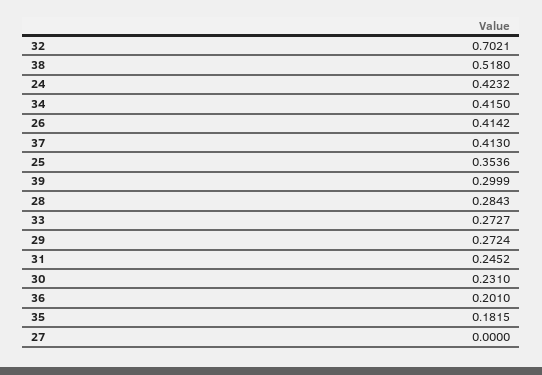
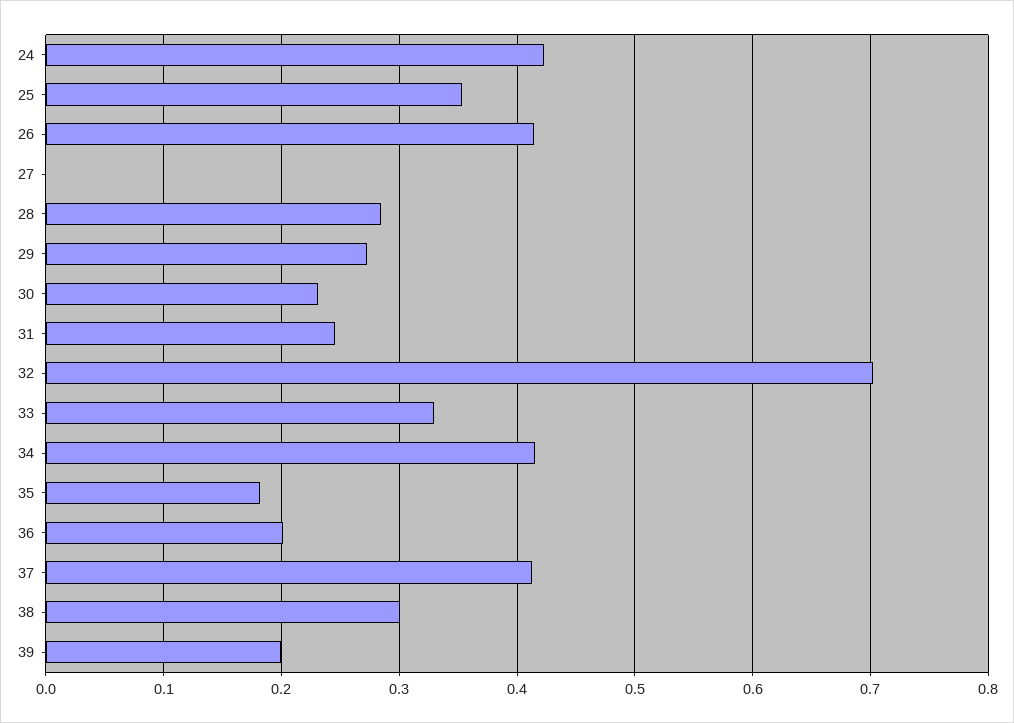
  {
    "32": 0.7021,
-   "38": 0.518,
+   "38": 0.3,
    "24": 0.4232,
    "34": 0.415,
    "26": 0.4142,
    "37": 0.413,
    "25": 0.3536,
-   "39": 0.2999,
+   "39": 0.2,
    "28": 0.2843,
-   "33": 0.2727,
+   "33": 0.33,
    "29": 0.2724,
    "31": 0.2452,
    "30": 0.231,
    "36": 0.201,
    "35": 0.1815,
    "27": 0
  }

